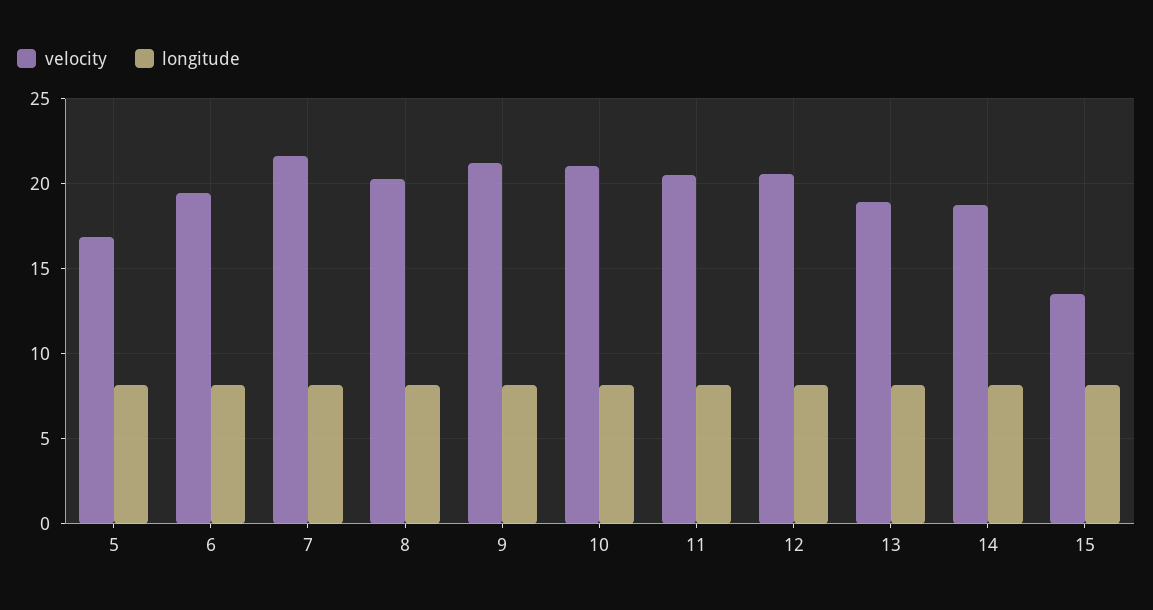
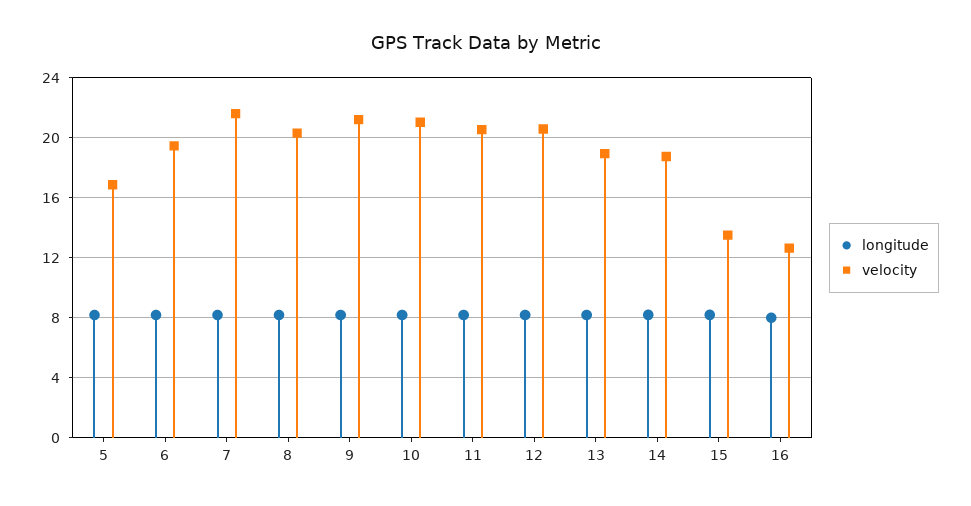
  {
    "velocity": {
      "5": 17,
      "6": 19.5,
      "7": 21.5,
      "8": 20.5,
      "9": 21,
      "10": 21,
      "11": 20.5,
      "12": 20.5,
      "13": 19,
      "14": 19,
-     "15": 13.5
+     "15": 13.5,
+     "16": 12.5
    },
    "longitude": {
      "5": 8,
      "6": 8,
      "7": 8,
      "8": 8,
      "9": 8,
      "10": 8,
      "11": 8,
      "12": 8,
      "13": 8,
      "14": 8,
-     "15": 8
+     "15": 8,
+     "16": 8
    }
  }

